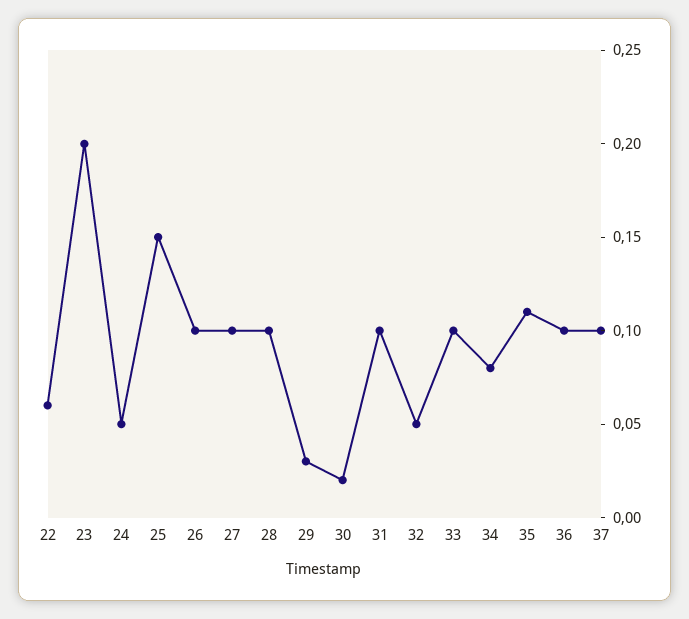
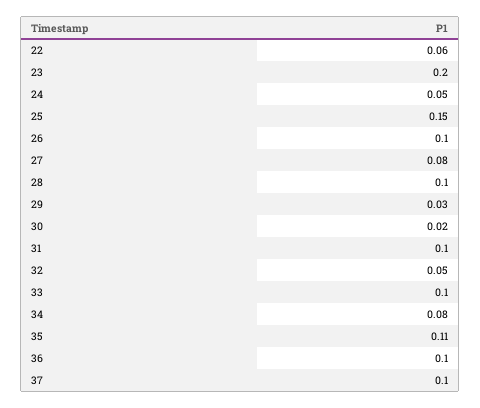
  {
    "22": 0.06,
    "23": 0.2,
    "24": 0.05,
    "25": 0.15,
    "26": 0.1,
-   "27": 0.1,
+   "27": 0.08,
    "28": 0.1,
    "29": 0.03,
    "30": 0.02,
    "31": 0.1,
    "32": 0.05,
    "33": 0.1,
    "34": 0.08,
    "35": 0.11,
    "36": 0.1,
    "37": 0.1
  }

